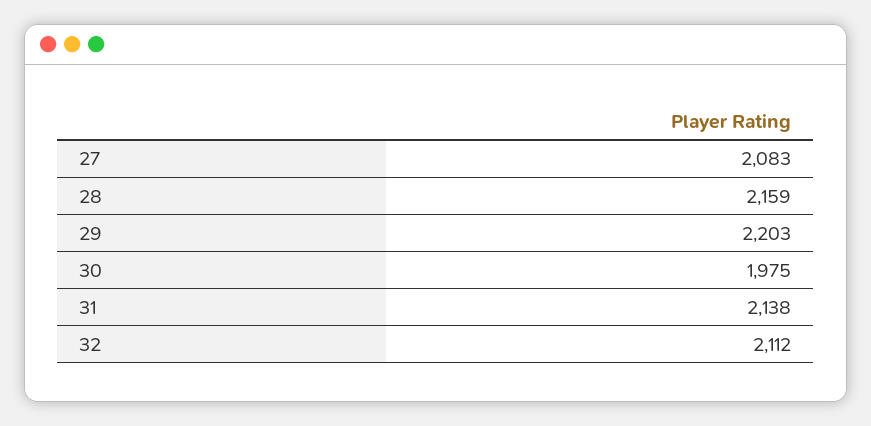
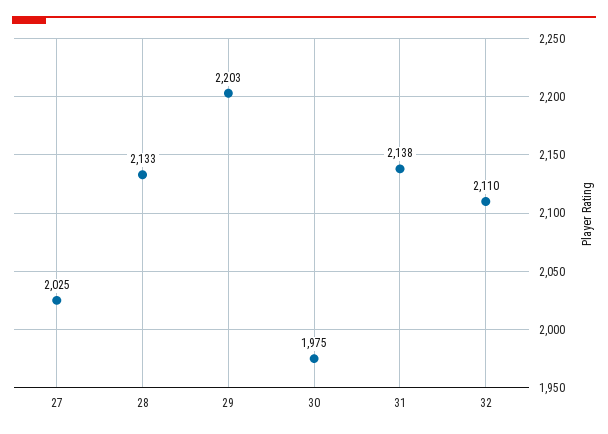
  {
-   "27": 2083,
+   "27": 2025,
-   "28": 2159,
+   "28": 2133,
    "29": 2203,
    "30": 1975,
    "31": 2138,
-   "32": 2112
+   "32": 2110
  }

